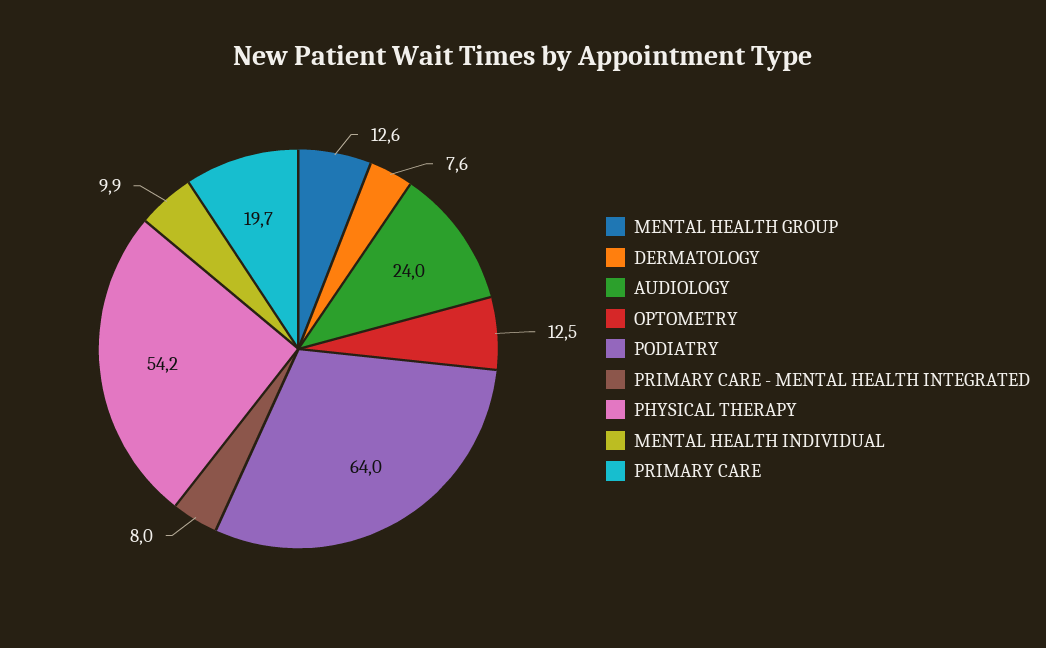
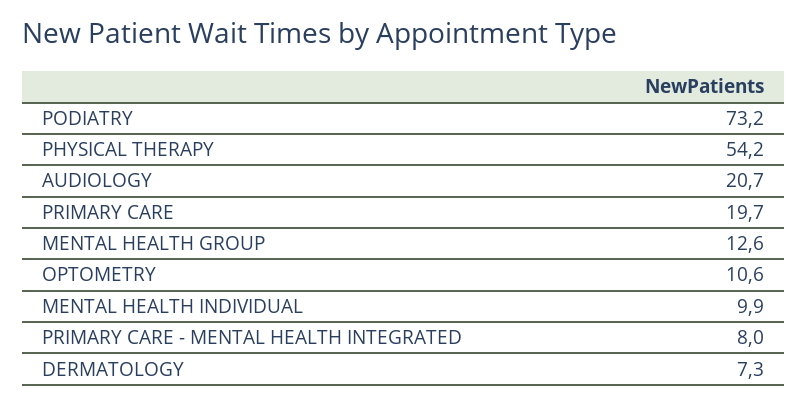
  {
    "MENTAL HEALTH GROUP": 12.6,
-   "DERMATOLOGY": 7.6,
+   "DERMATOLOGY": 7.3,
-   "AUDIOLOGY": 24,
+   "AUDIOLOGY": 20.7,
-   "OPTOMETRY": 12.5,
+   "OPTOMETRY": 10.6,
-   "PODIATRY": 64,
+   "PODIATRY": 73.2,
    "PRIMARY CARE - MENTAL HEALTH INTEGRATED": 8,
    "PHYSICAL THERAPY": 54.2,
    "MENTAL HEALTH INDIVIDUAL": 9.9,
    "PRIMARY CARE": 19.7
  }

